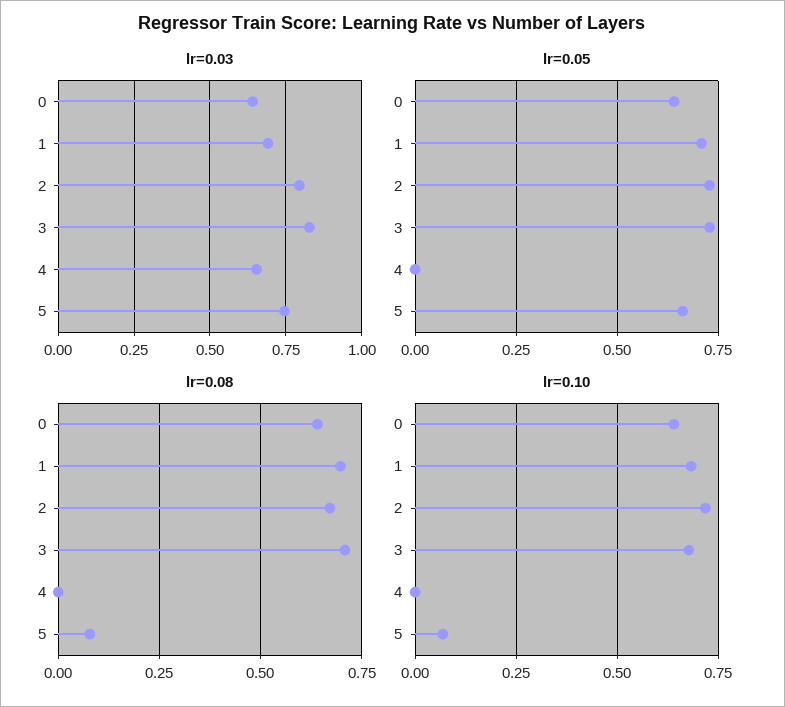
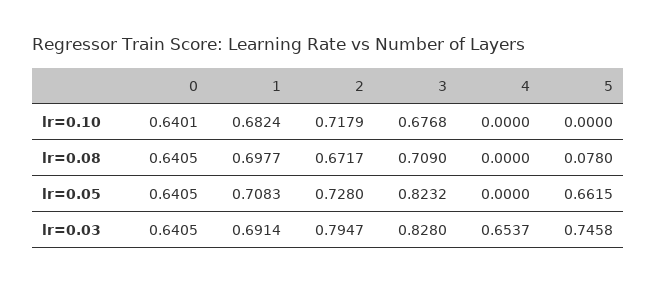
  {
    "lr=0.03": {
      "0": 0.6405,
      "1": 0.6914,
      "2": 0.7947,
      "3": 0.828,
      "4": 0.6537,
      "5": 0.7458
    },
    "lr=0.05": {
      "0": 0.6405,
      "1": 0.7083,
      "2": 0.728,
-     "3": 0.725,
+     "3": 0.8232,
      "4": 0,
      "5": 0.6615
    },
    "lr=0.08": {
      "0": 0.6405,
      "1": 0.6977,
      "2": 0.6717,
      "3": 0.709,
      "4": 0,
      "5": 0.078
    },
    "lr=0.10": {
      "0": 0.6401,
      "1": 0.6824,
      "2": 0.7179,
      "3": 0.6768,
      "4": 0,
-     "5": 0.075
+     "5": 0
    }
  }

